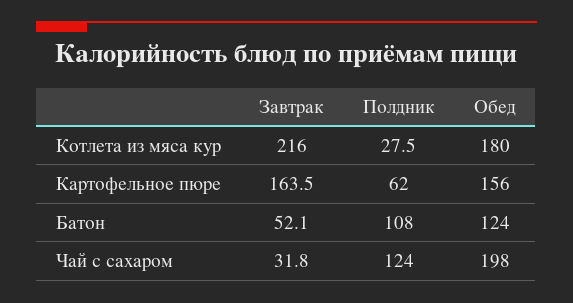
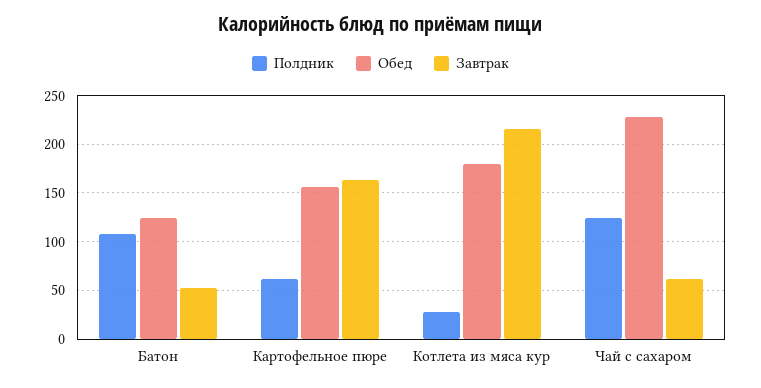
  {
    "Завтрак": {
      "Котлета из мяса кур": 216,
      "Картофельное пюре": 163.5,
      "Батон": 52.1,
-     "Чай с сахаром": 31.8
+     "Чай с сахаром": 60
    },
    "Полдник": {
      "Котлета из мяса кур": 27.5,
      "Картофельное пюре": 62,
      "Батон": 108,
      "Чай с сахаром": 124
    },
    "Обед": {
      "Котлета из мяса кур": 180,
      "Картофельное пюре": 156,
      "Батон": 124,
-     "Чай с сахаром": 198
+     "Чай с сахаром": 230
    }
  }

